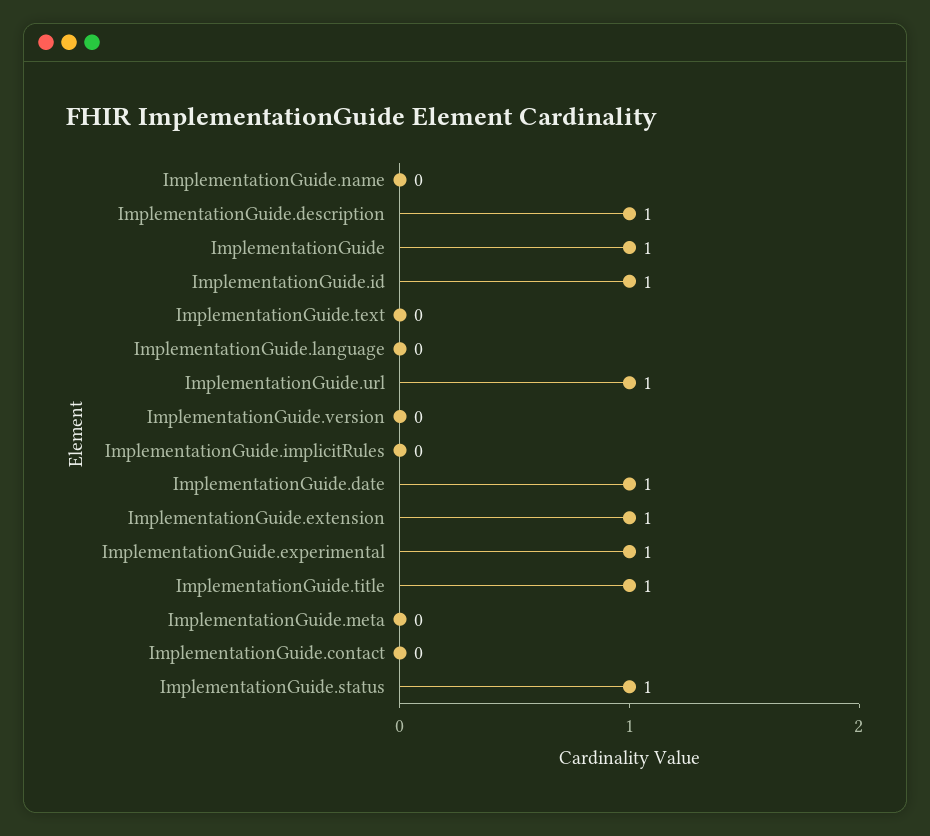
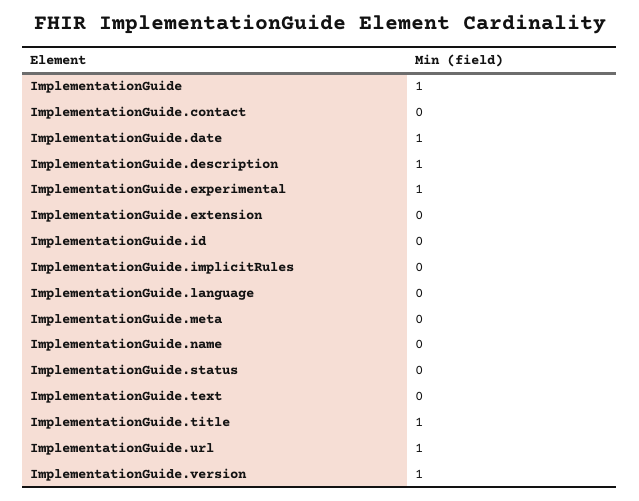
  {
    "ImplementationGuide.name": 0,
    "ImplementationGuide.description": 1,
    "ImplementationGuide": 1,
-   "ImplementationGuide.id": 1,
+   "ImplementationGuide.id": 0,
    "ImplementationGuide.text": 0,
    "ImplementationGuide.language": 0,
    "ImplementationGuide.url": 1,
-   "ImplementationGuide.version": 0,
+   "ImplementationGuide.version": 1,
    "ImplementationGuide.implicitRules": 0,
    "ImplementationGuide.date": 1,
-   "ImplementationGuide.extension": 1,
+   "ImplementationGuide.extension": 0,
    "ImplementationGuide.experimental": 1,
    "ImplementationGuide.title": 1,
    "ImplementationGuide.meta": 0,
    "ImplementationGuide.contact": 0,
-   "ImplementationGuide.status": 1
+   "ImplementationGuide.status": 0
  }

